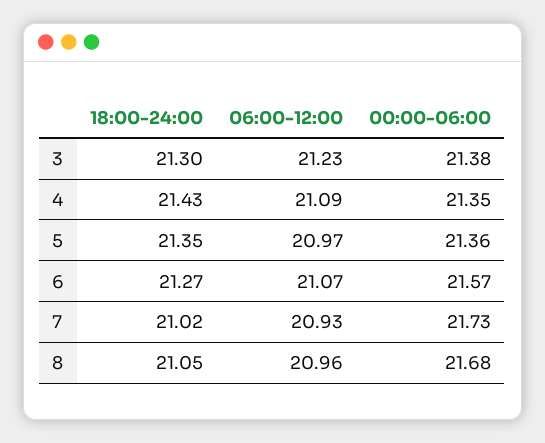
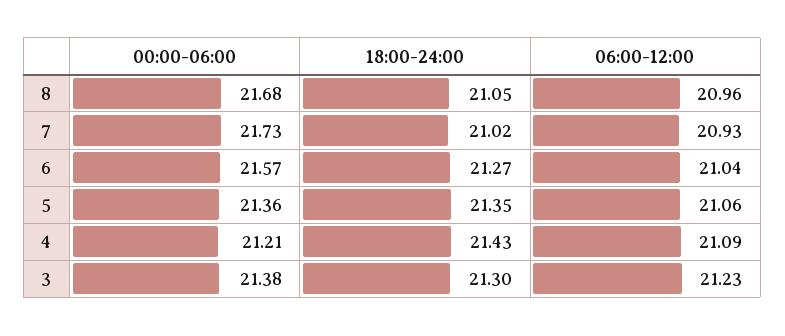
  {
    "18:00-24:00": {
      "3": 21.3,
      "4": 21.43,
      "5": 21.35,
      "6": 21.27,
      "7": 21.02,
      "8": 21.05
    },
    "06:00-12:00": {
      "3": 21.23,
      "4": 21.09,
-     "5": 20.97,
+     "5": 21.06,
-     "6": 21.07,
+     "6": 21.04,
      "7": 20.93,
      "8": 20.96
    },
    "00:00-06:00": {
      "3": 21.38,
-     "4": 21.35,
+     "4": 21.21,
      "5": 21.36,
      "6": 21.57,
      "7": 21.73,
      "8": 21.68
    }
  }

